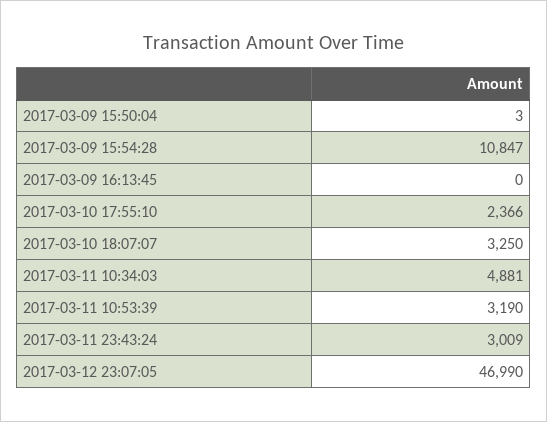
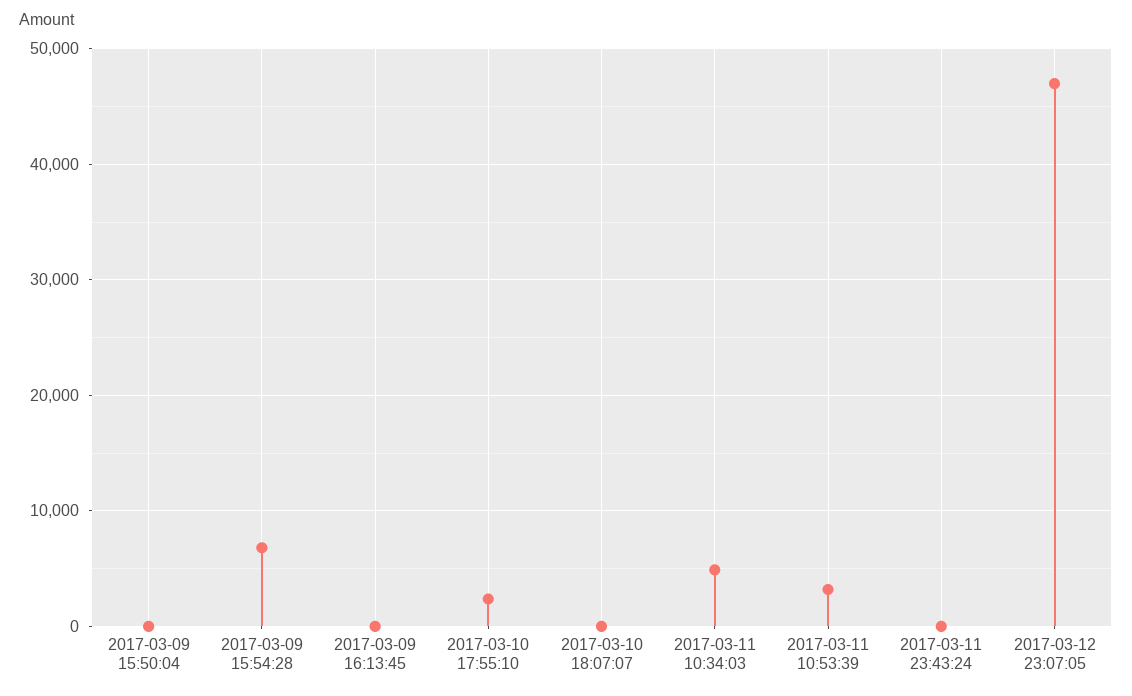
  {
    "2017-03-09 15:50:04": 3,
-   "2017-03-09 15:54:28": 10847,
+   "2017-03-09 15:54:28": 7000,
    "2017-03-09 16:13:45": 0,
    "2017-03-10 17:55:10": 2366,
-   "2017-03-10 18:07:07": 3250,
+   "2017-03-10 18:07:07": 0,
    "2017-03-11 10:34:03": 4881,
    "2017-03-11 10:53:39": 3190,
-   "2017-03-11 23:43:24": 3009,
+   "2017-03-11 23:43:24": 0,
    "2017-03-12 23:07:05": 46990
  }

